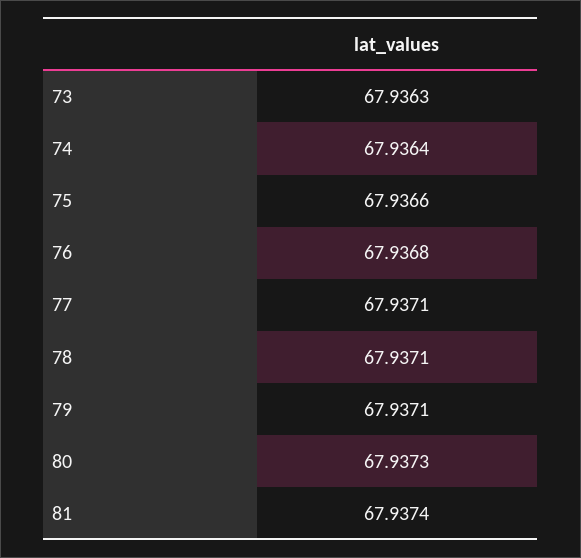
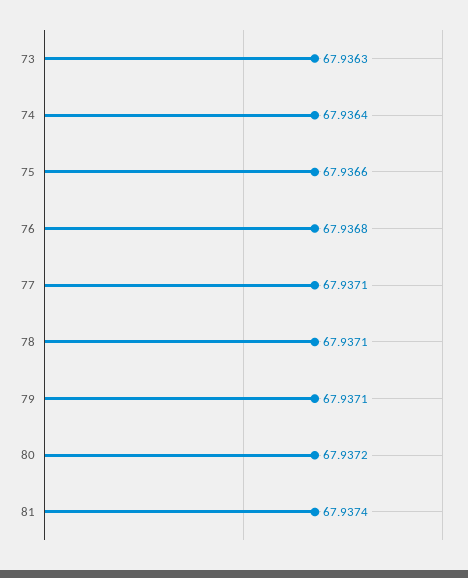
  {
    "73": 67.9363,
    "74": 67.9364,
    "75": 67.9366,
    "76": 67.9368,
    "77": 67.9371,
    "78": 67.9371,
    "79": 67.9371,
-   "80": 67.9373,
+   "80": 67.9372,
    "81": 67.9374
  }

